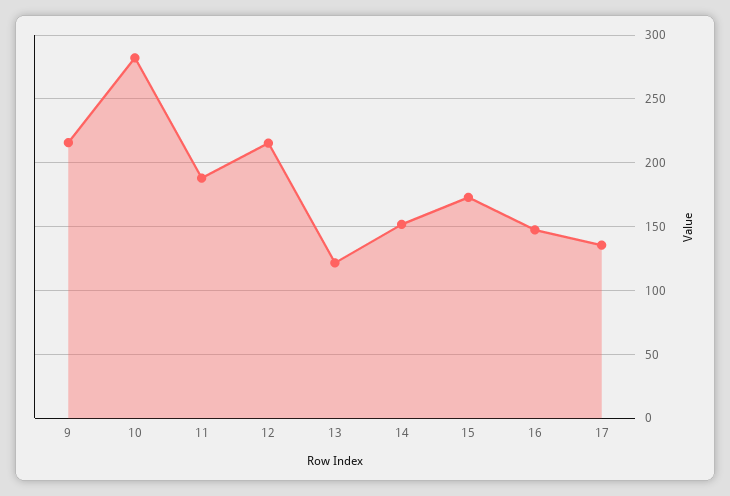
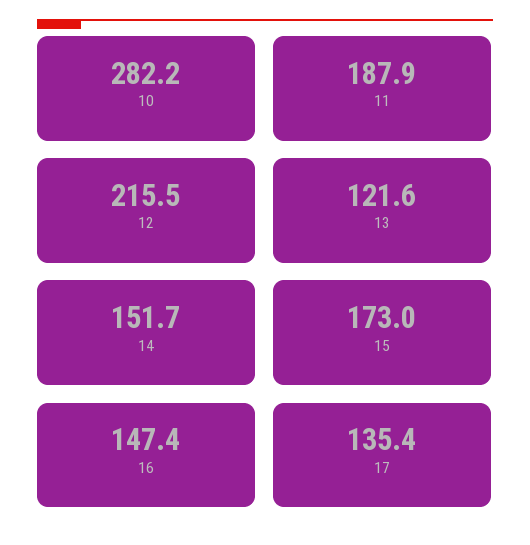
  {
-   "9": 215,
    "10": 282.2,
    "11": 187.9,
    "12": 215.5,
    "13": 121.6,
    "14": 151.7,
    "15": 173,
    "16": 147.4,
    "17": 135.4
  }

